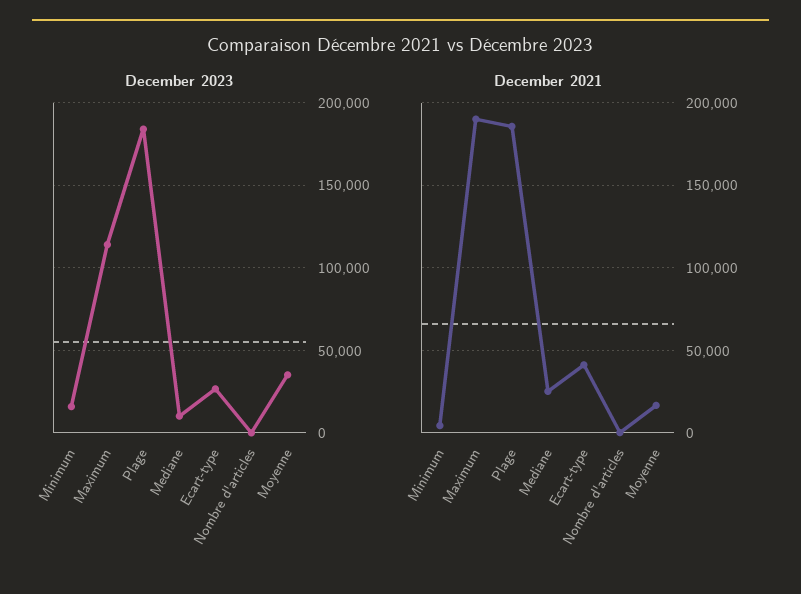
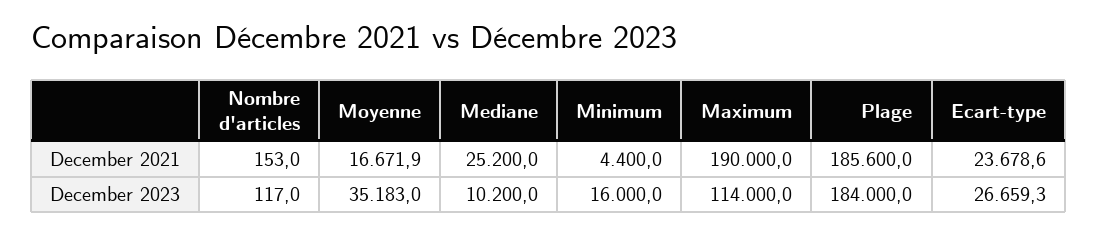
  {
    "December 2023": {
      "Minimum": 16000,
      "Maximum": 114000,
      "Plage": 184000,
      "Mediane": 10200,
      "Ecart-type": 26659.3,
      "Nombre d'articles": 117,
      "Moyenne": 35183
    },
    "December 2021": {
      "Minimum": 4400,
      "Maximum": 190000,
      "Plage": 185600,
      "Mediane": 25200,
-     "Ecart-type": 40000,
+     "Ecart-type": 23678.6,
      "Nombre d'articles": 153,
      "Moyenne": 16671.9
    }
  }

